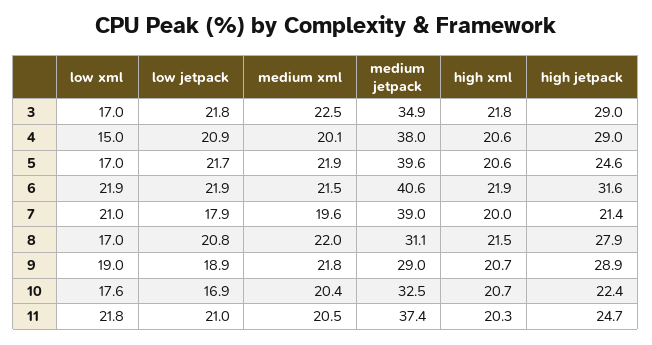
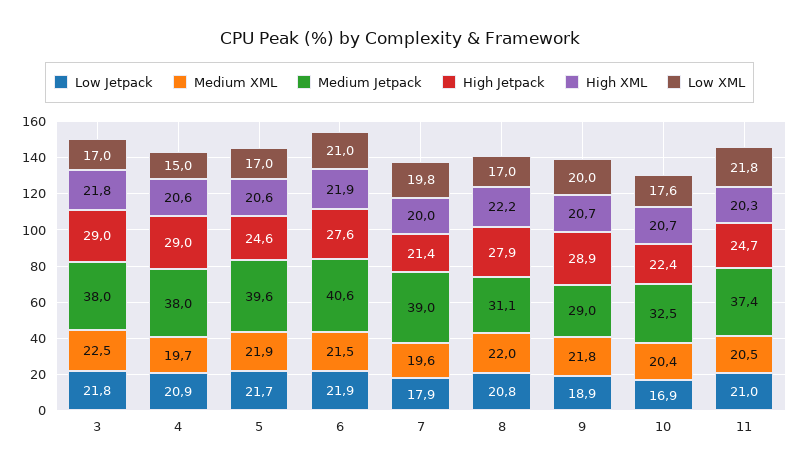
  {
    "low xml": {
      "3": 17,
      "4": 15,
      "5": 17,
-     "6": 21.9,
+     "6": 21,
-     "7": 21,
+     "7": 19.8,
      "8": 17,
-     "9": 19,
+     "9": 20,
      "10": 17.6,
      "11": 21.8
    },
    "low jetpack": {
      "3": 21.8,
      "4": 20.9,
      "5": 21.7,
      "6": 21.9,
      "7": 17.9,
      "8": 20.8,
      "9": 18.9,
      "10": 16.9,
      "11": 21
    },
    "medium xml": {
      "3": 22.5,
-     "4": 20.1,
+     "4": 19.7,
      "5": 21.9,
      "6": 21.5,
      "7": 19.6,
      "8": 22,
      "9": 21.8,
      "10": 20.4,
      "11": 20.5
    },
    "medium jetpack": {
-     "3": 34.9,
+     "3": 38,
      "4": 38,
      "5": 39.6,
      "6": 40.6,
      "7": 39,
      "8": 31.1,
      "9": 29,
      "10": 32.5,
      "11": 37.4
    },
    "high xml": {
      "3": 21.8,
      "4": 20.6,
      "5": 20.6,
      "6": 21.9,
      "7": 20,
-     "8": 21.5,
+     "8": 22.2,
      "9": 20.7,
      "10": 20.7,
      "11": 20.3
    },
    "high jetpack": {
      "3": 29,
      "4": 29,
      "5": 24.6,
-     "6": 31.6,
+     "6": 27.6,
      "7": 21.4,
      "8": 27.9,
      "9": 28.9,
      "10": 22.4,
      "11": 24.7
    }
  }

